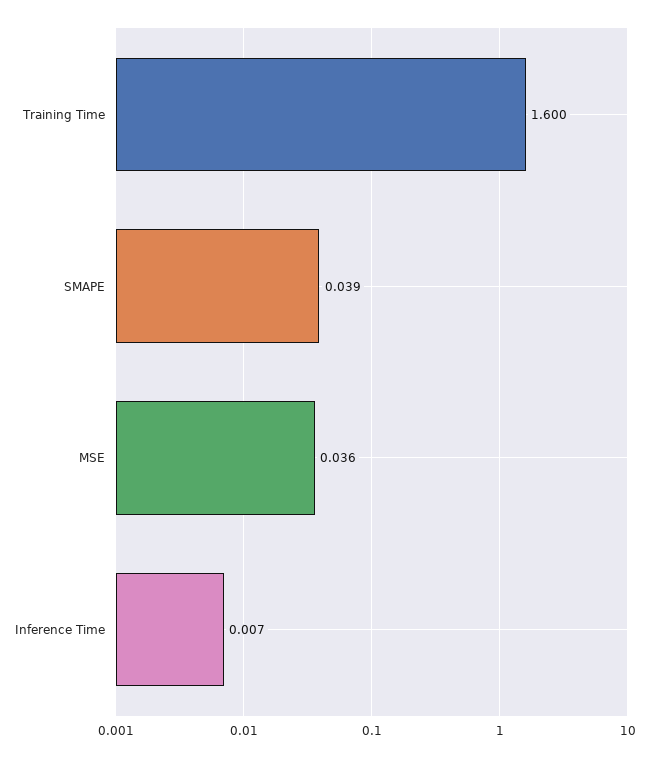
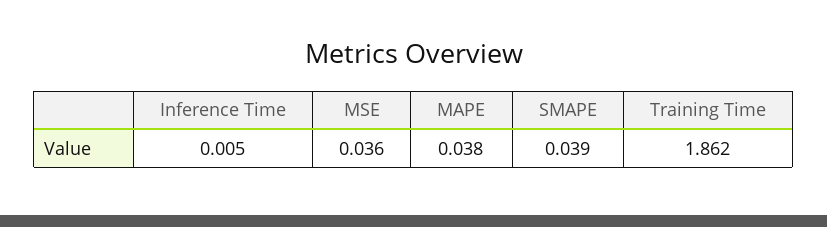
  {
-   "Training Time": 1.6,
+   "Training Time": 1.862,
    "SMAPE": 0.039,
    "MSE": 0.036,
-   "Inference Time": 0.007
+   "Inference Time": 0.005,
+   "MAPE": 0.038
  }

